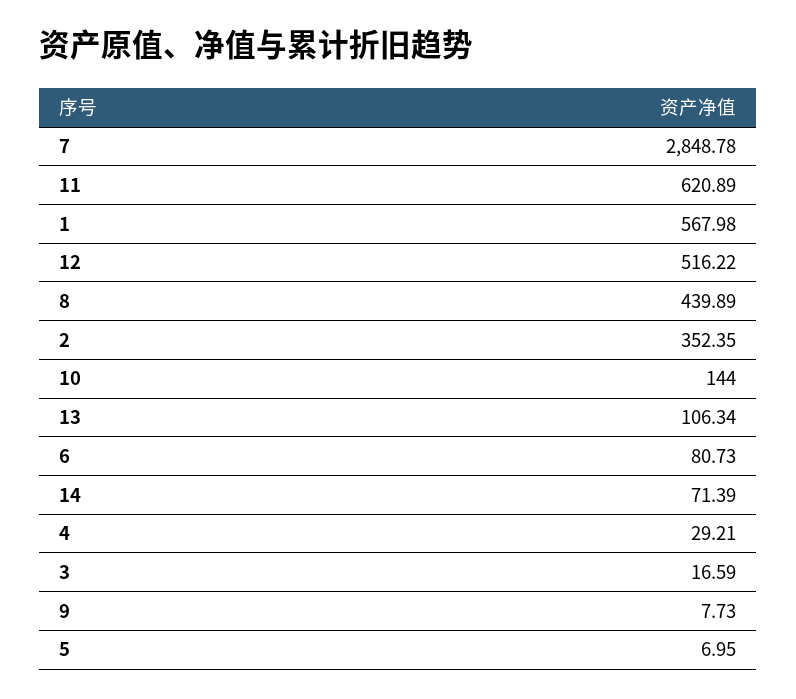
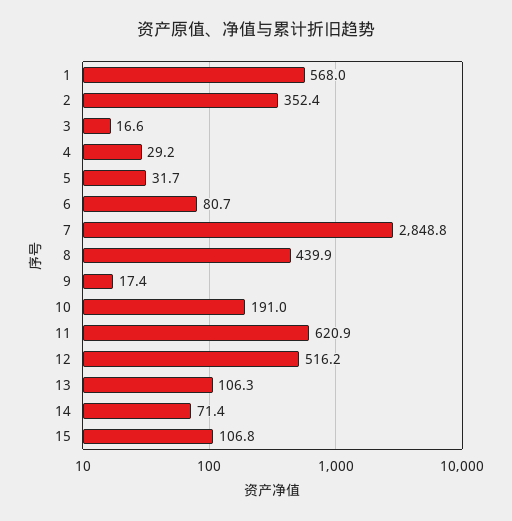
  {
    "7": 2848.78,
    "11": 620.89,
    "1": 567.98,
    "12": 516.22,
    "8": 439.89,
    "2": 352.35,
-   "10": 144,
+   "10": 191,
    "13": 106.34,
    "6": 80.73,
    "14": 71.39,
    "4": 29.21,
    "3": 16.59,
-   "9": 7.73,
+   "9": 17.4,
-   "5": 6.95
+   "5": 31.7,
+   "15": 106.8
  }

